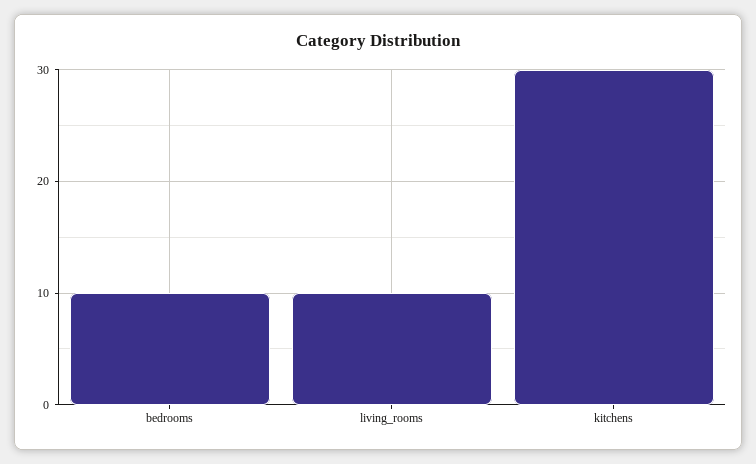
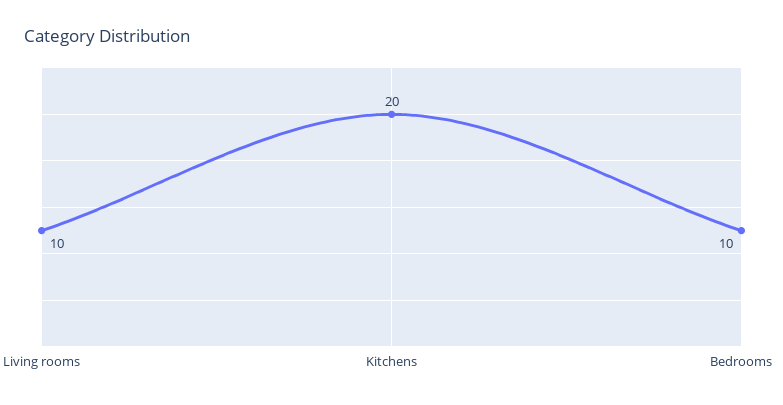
  {
    "bedrooms": 10,
    "living_rooms": 10,
-   "kitchens": 30
+   "kitchens": 20
  }

